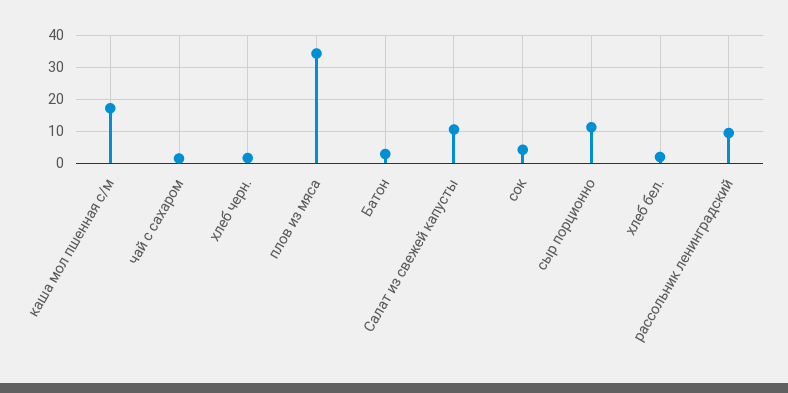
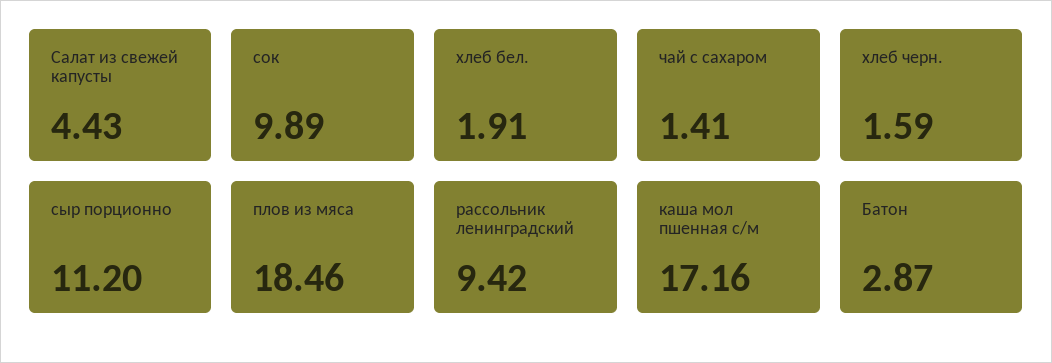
  {
    "каша мол пшенная с/м": 17.16,
    "чай с сахаром": 1.41,
    "хлеб черн.": 1.59,
-   "плов из мяса": 34,
+   "плов из мяса": 18.46,
    "Батон": 2.87,
-   "Салат из свежей капусты": 10,
+   "Салат из свежей капусты": 4.43,
-   "сок": 4,
+   "сок": 9.89,
    "сыр порционно": 11.2,
    "хлеб бел.": 1.91,
    "рассольник ленинградский": 9.42
  }

